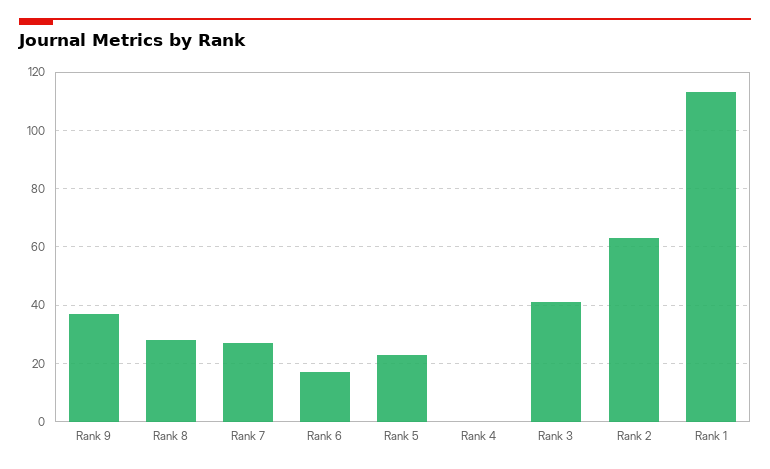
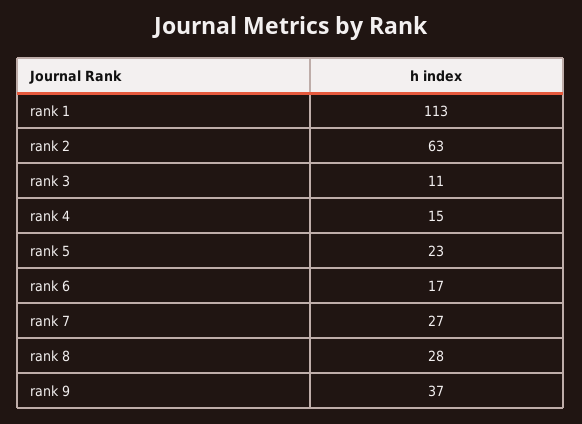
  {
    "Rank 9": 37,
    "Rank 8": 28,
    "Rank 7": 27,
    "Rank 6": 17,
    "Rank 5": 23,
-   "Rank 4": 0,
+   "Rank 4": 15,
-   "Rank 3": 40,
+   "Rank 3": 11,
    "Rank 2": 63,
    "Rank 1": 113
  }

